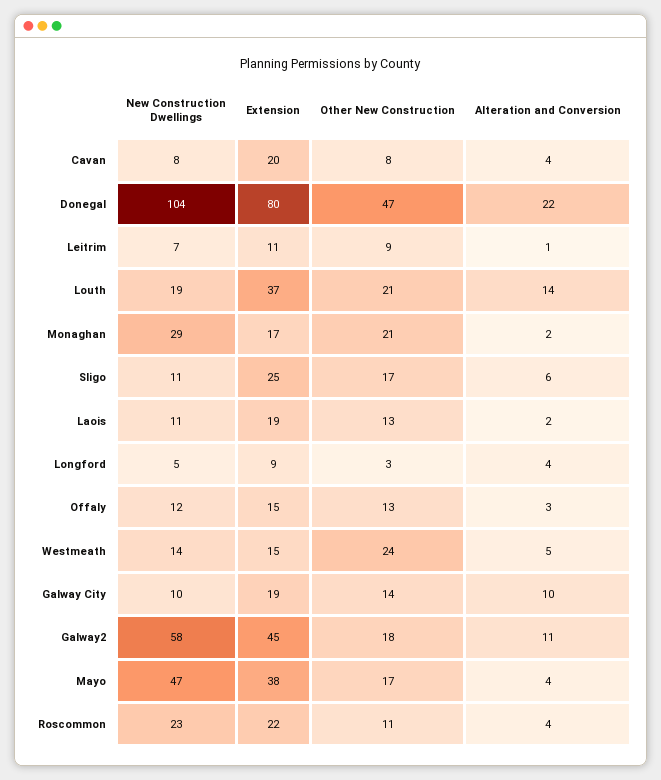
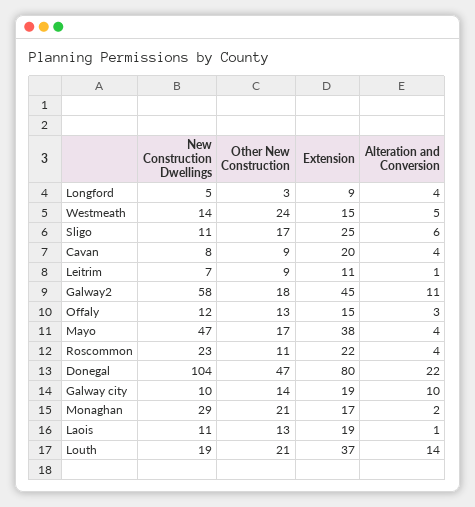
  {
    "New Construction Dwellings": {
      "Cavan": 8,
      "Donegal": 104,
      "Leitrim": 7,
      "Louth": 19,
      "Monaghan": 29,
      "Sligo": 11,
      "Laois": 11,
      "Longford": 5,
      "Offaly": 12,
      "Westmeath": 14,
      "Galway City": 10,
      "Galway2": 58,
      "Mayo": 47,
      "Roscommon": 23
    },
    "Extension": {
      "Cavan": 20,
      "Donegal": 80,
      "Leitrim": 11,
      "Louth": 37,
      "Monaghan": 17,
      "Sligo": 25,
      "Laois": 19,
      "Longford": 9,
      "Offaly": 15,
      "Westmeath": 15,
      "Galway City": 19,
      "Galway2": 45,
      "Mayo": 38,
      "Roscommon": 22
    },
    "Other New Construction": {
-     "Cavan": 8,
+     "Cavan": 9,
      "Donegal": 47,
      "Leitrim": 9,
      "Louth": 21,
      "Monaghan": 21,
      "Sligo": 17,
      "Laois": 13,
      "Longford": 3,
      "Offaly": 13,
      "Westmeath": 24,
      "Galway City": 14,
      "Galway2": 18,
      "Mayo": 17,
      "Roscommon": 11
    },
    "Alteration and Conversion": {
      "Cavan": 4,
      "Donegal": 22,
      "Leitrim": 1,
      "Louth": 14,
      "Monaghan": 2,
      "Sligo": 6,
-     "Laois": 2,
+     "Laois": 1,
      "Longford": 4,
      "Offaly": 3,
      "Westmeath": 5,
      "Galway City": 10,
      "Galway2": 11,
      "Mayo": 4,
      "Roscommon": 4
    }
  }

